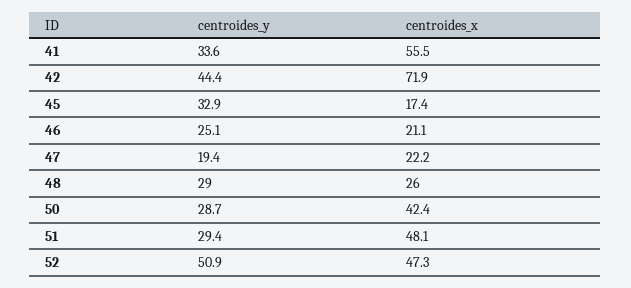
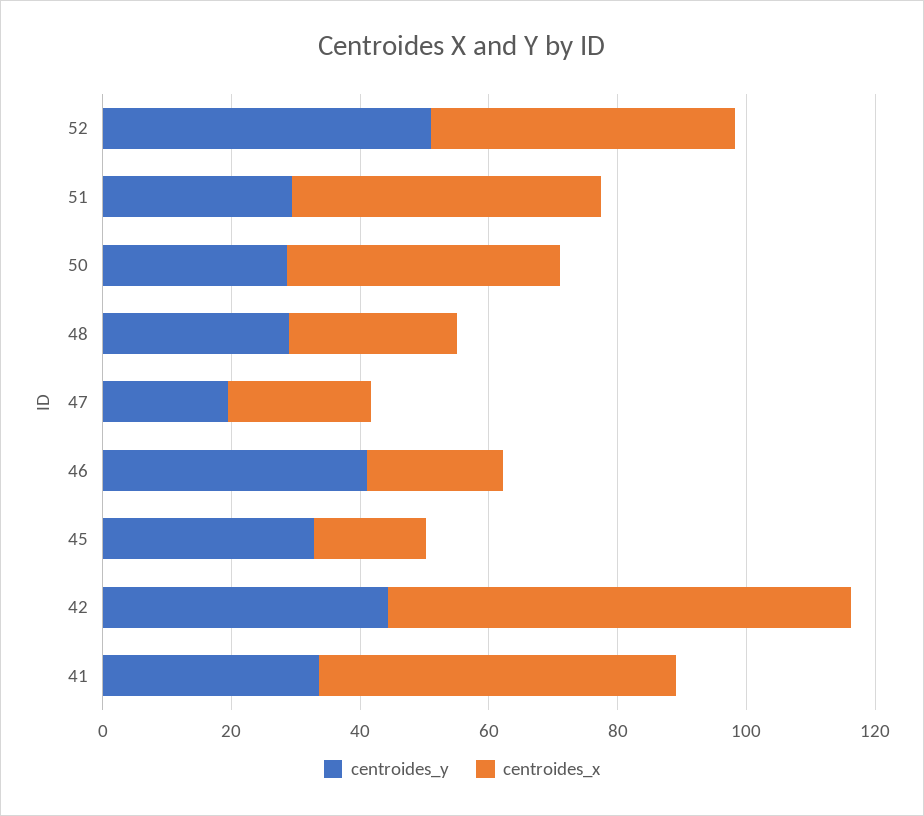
  {
    "centroides_y": {
      "41": 33.6,
      "42": 44.4,
      "45": 32.9,
-     "46": 25.1,
+     "46": 40,
      "47": 19.4,
      "48": 29,
      "50": 28.7,
      "51": 29.4,
      "52": 50.9
    },
    "centroides_x": {
      "41": 55.5,
      "42": 71.9,
      "45": 17.4,
      "46": 21.1,
      "47": 22.2,
      "48": 26,
      "50": 42.4,
      "51": 48.1,
      "52": 47.3
    }
  }

